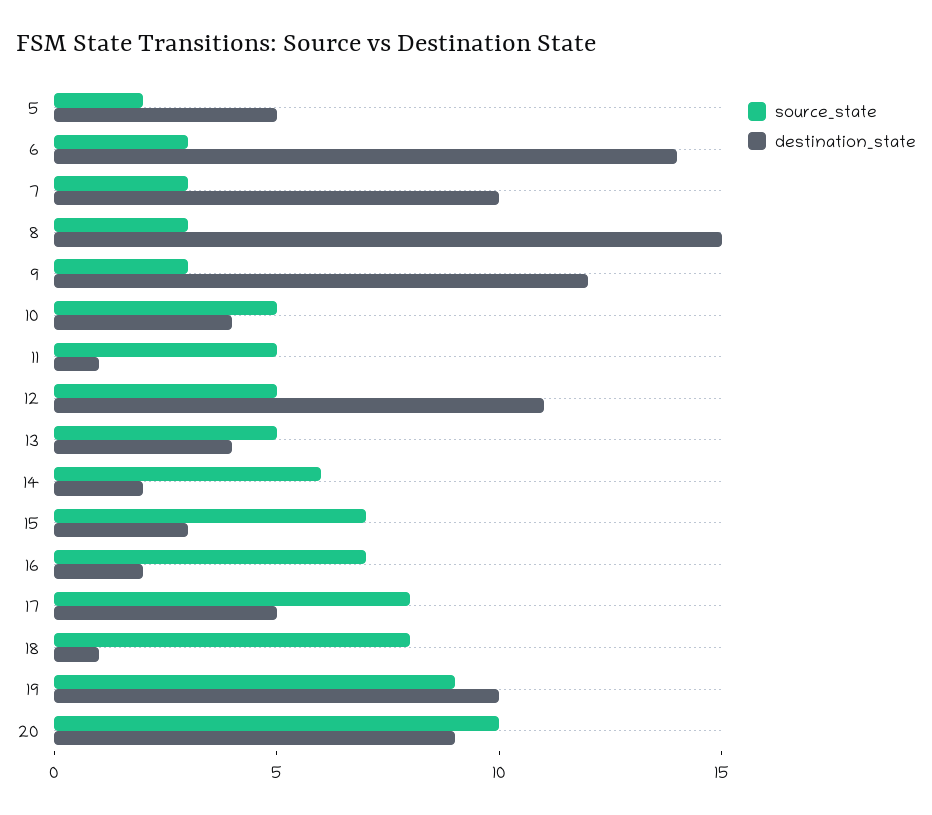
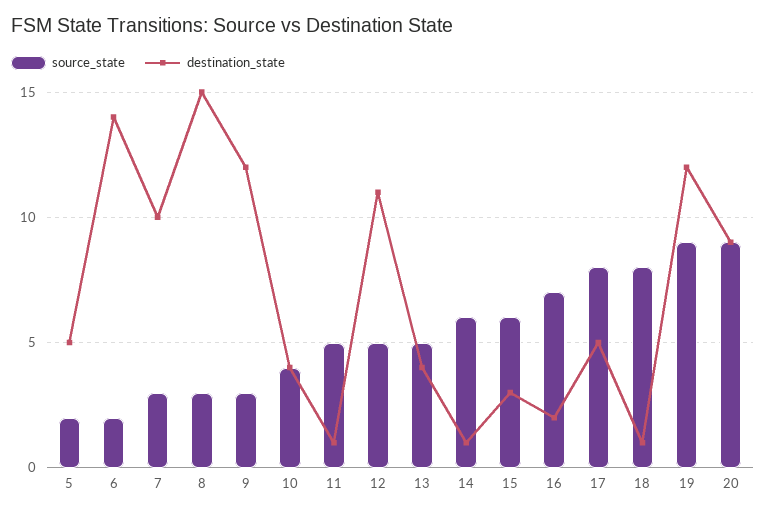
  {
    "source_state": {
      "5": 2,
-     "6": 3,
+     "6": 2,
      "7": 3,
      "8": 3,
      "9": 3,
-     "10": 5,
+     "10": 4,
      "11": 5,
      "12": 5,
      "13": 5,
      "14": 6,
-     "15": 7,
+     "15": 6,
      "16": 7,
      "17": 8,
      "18": 8,
      "19": 9,
-     "20": 10
+     "20": 9
    },
    "destination_state": {
      "5": 5,
      "6": 14,
      "7": 10,
      "8": 15,
      "9": 12,
      "10": 4,
      "11": 1,
      "12": 11,
      "13": 4,
-     "14": 2,
+     "14": 1,
      "15": 3,
      "16": 2,
      "17": 5,
      "18": 1,
-     "19": 10,
+     "19": 12,
      "20": 9
    }
  }

